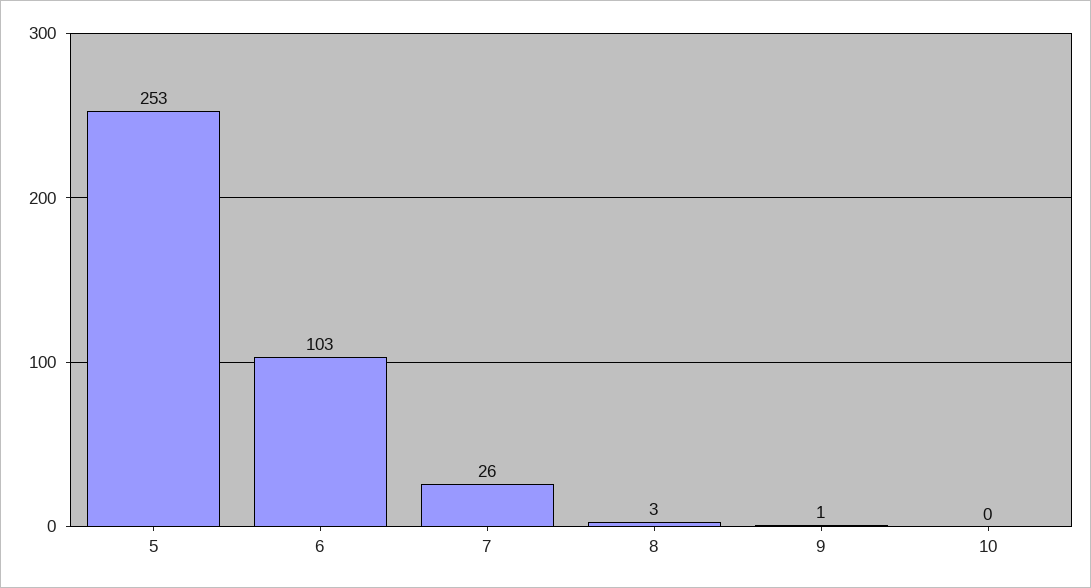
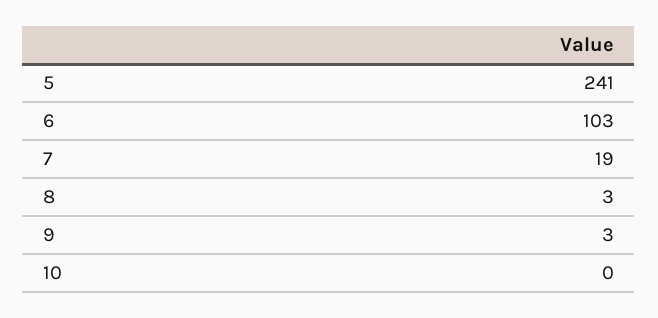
  {
-   "5": 253,
+   "5": 241,
    "6": 103,
-   "7": 26,
+   "7": 19,
    "8": 3,
-   "9": 1,
+   "9": 3,
    "10": 0
  }

